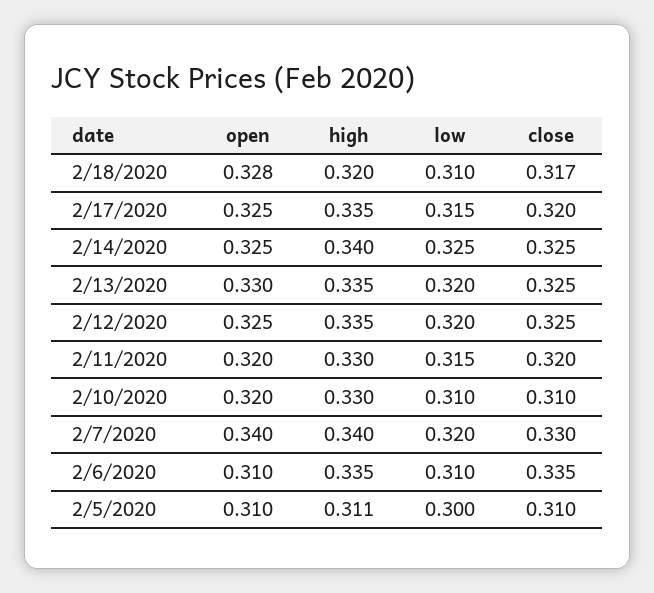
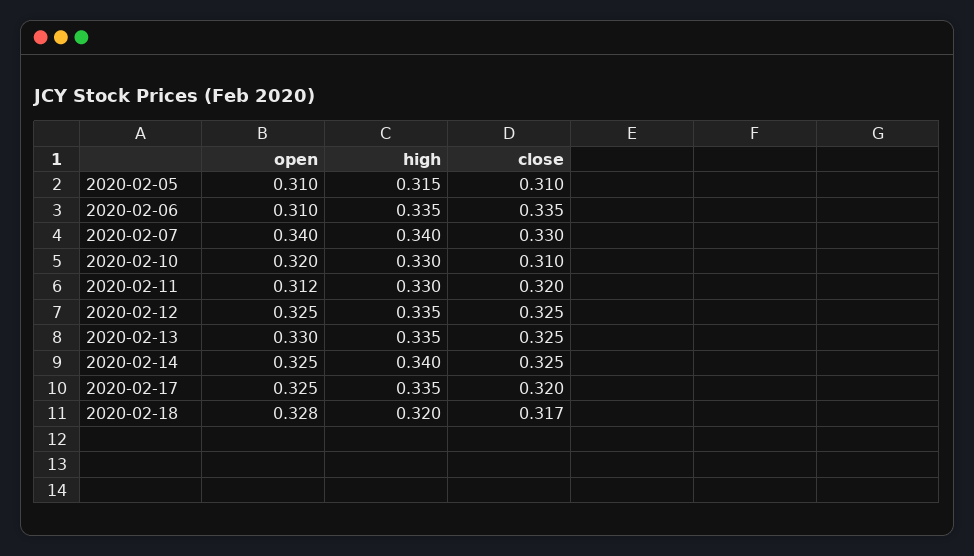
  {
    "open": {
      "2/18/2020": 0.328,
      "2/17/2020": 0.325,
      "2/14/2020": 0.325,
      "2/13/2020": 0.33,
      "2/12/2020": 0.325,
-     "2/11/2020": 0.32,
+     "2/11/2020": 0.312,
      "2/10/2020": 0.32,
      "2/7/2020": 0.34,
      "2/6/2020": 0.31,
      "2/5/2020": 0.31
    },
    "high": {
      "2/18/2020": 0.32,
      "2/17/2020": 0.335,
      "2/14/2020": 0.34,
      "2/13/2020": 0.335,
      "2/12/2020": 0.335,
      "2/11/2020": 0.33,
      "2/10/2020": 0.33,
      "2/7/2020": 0.34,
      "2/6/2020": 0.335,
-     "2/5/2020": 0.311
+     "2/5/2020": 0.315
    },
-   "low": {
-     "2/18/2020": 0.31,
-     "2/17/2020": 0.315,
-     "2/14/2020": 0.325,
-     "2/13/2020": 0.32,
-     "2/12/2020": 0.32,
-     "2/11/2020": 0.315,
-     "2/10/2020": 0.31,
-     "2/7/2020": 0.32,
-     "2/6/2020": 0.31,
-     "2/5/2020": 0.3
-   },
    "close": {
      "2/18/2020": 0.317,
      "2/17/2020": 0.32,
      "2/14/2020": 0.325,
      "2/13/2020": 0.325,
      "2/12/2020": 0.325,
      "2/11/2020": 0.32,
      "2/10/2020": 0.31,
      "2/7/2020": 0.33,
      "2/6/2020": 0.335,
      "2/5/2020": 0.31
    }
  }

